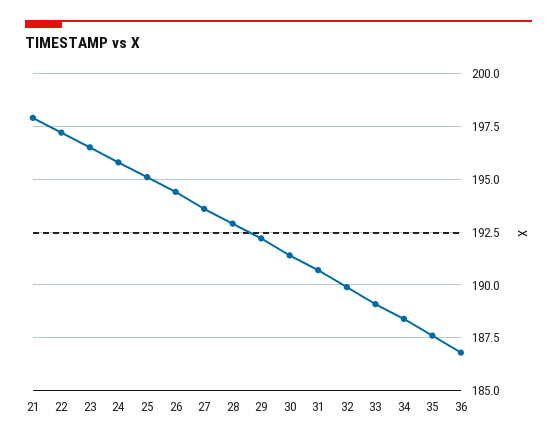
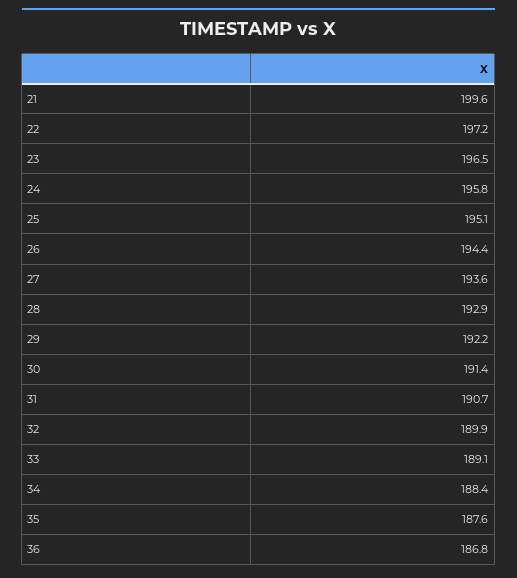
  {
-   "21": 198,
+   "21": 199.6,
    "22": 197.2,
    "23": 196.5,
    "24": 195.8,
    "25": 195.1,
    "26": 194.4,
    "27": 193.6,
    "28": 192.9,
    "29": 192.2,
    "30": 191.4,
    "31": 190.7,
    "32": 189.9,
    "33": 189.1,
    "34": 188.4,
    "35": 187.6,
    "36": 186.8
  }

